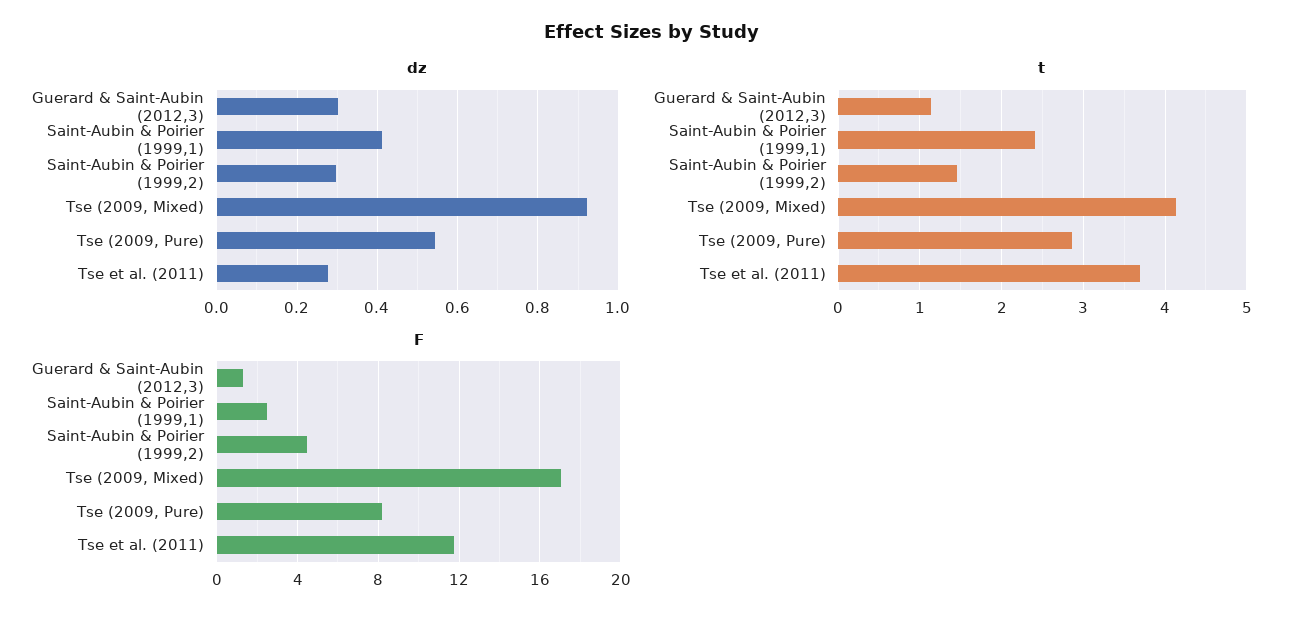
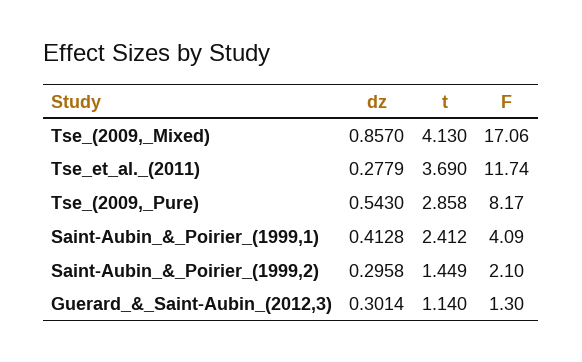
  {
    "dz": {
      "Guerard & Saint-Aubin (2012,3)": 0.3014,
      "Saint-Aubin & Poirier (1999,1)": 0.4128,
      "Saint-Aubin & Poirier (1999,2)": 0.2958,
-     "Tse (2009, Mixed)": 0.92,
+     "Tse (2009, Mixed)": 0.857,
      "Tse (2009, Pure)": 0.543,
      "Tse et al. (2011)": 0.2779
    },
    "t": {
      "Guerard & Saint-Aubin (2012,3)": 1.14,
      "Saint-Aubin & Poirier (1999,1)": 2.412,
      "Saint-Aubin & Poirier (1999,2)": 1.449,
      "Tse (2009, Mixed)": 4.13,
      "Tse (2009, Pure)": 2.858,
      "Tse et al. (2011)": 3.69
    },
    "F": {
      "Guerard & Saint-Aubin (2012,3)": 1.3,
-     "Saint-Aubin & Poirier (1999,1)": 2.5,
+     "Saint-Aubin & Poirier (1999,1)": 4.09,
-     "Saint-Aubin & Poirier (1999,2)": 4.5,
+     "Saint-Aubin & Poirier (1999,2)": 2.1,
      "Tse (2009, Mixed)": 17.06,
      "Tse (2009, Pure)": 8.17,
      "Tse et al. (2011)": 11.74
    }
  }

